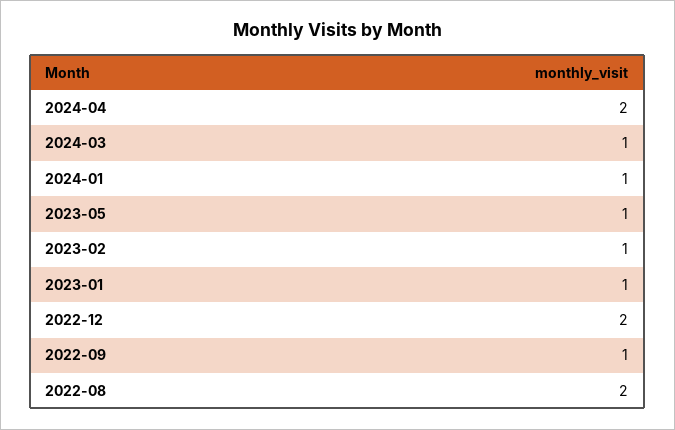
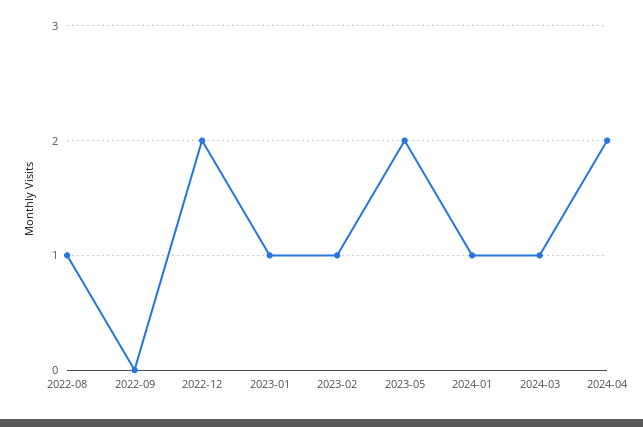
  {
    "2024-04": 2,
    "2024-03": 1,
    "2024-01": 1,
-   "2023-05": 1,
+   "2023-05": 2,
    "2023-02": 1,
    "2023-01": 1,
    "2022-12": 2,
-   "2022-09": 1,
+   "2022-09": 0,
-   "2022-08": 2
+   "2022-08": 1
  }

